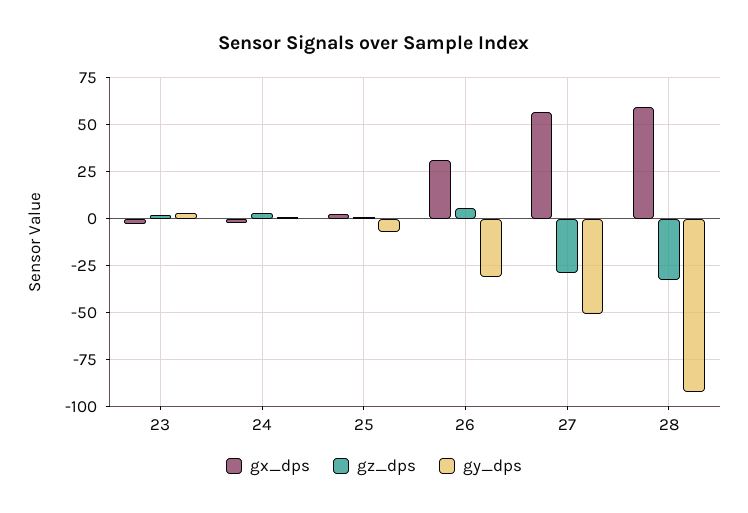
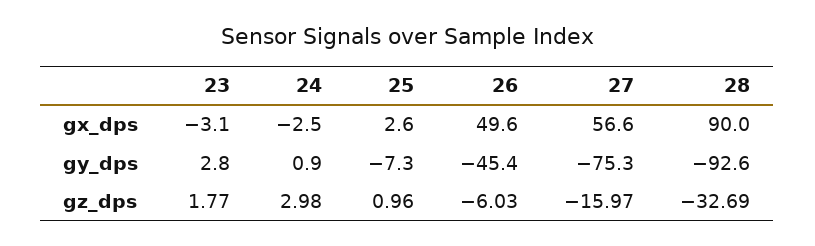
  {
    "gx_dps": {
      "23": -3.1,
      "24": -2.5,
      "25": 2.6,
-     "26": 30,
+     "26": 49.6,
      "27": 56.6,
-     "28": 60
+     "28": 90
    },
    "gz_dps": {
      "23": 1.77,
      "24": 2.98,
      "25": 0.96,
-     "26": 5,
+     "26": -6.03,
-     "27": -30,
+     "27": -15.97,
      "28": -32.69
    },
    "gy_dps": {
      "23": 2.8,
      "24": 0.9,
      "25": -7.3,
-     "26": -30,
+     "26": -45.4,
-     "27": -50,
+     "27": -75.3,
      "28": -92.6
    }
  }

